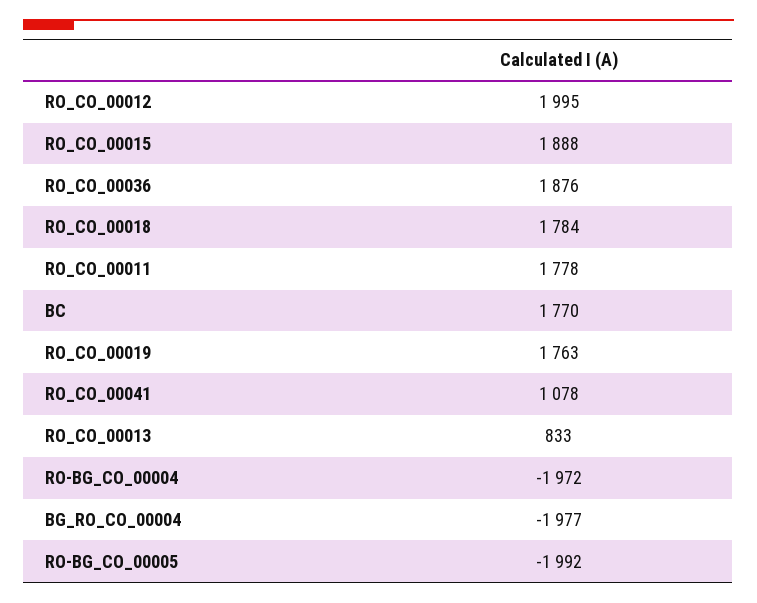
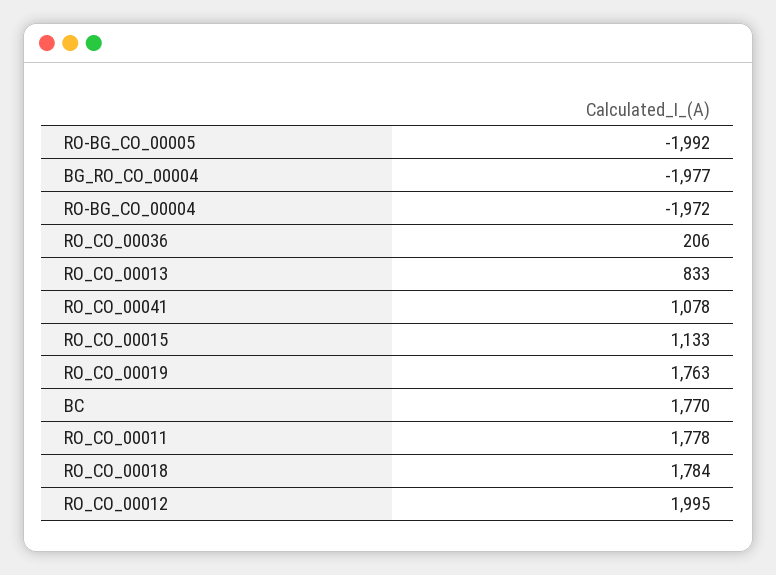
  {
    "RO_CO_00012": 1995,
-   "RO_CO_00015": 1888,
+   "RO_CO_00015": 1133,
-   "RO_CO_00036": 1876,
+   "RO_CO_00036": 206,
    "RO_CO_00018": 1784,
    "RO_CO_00011": 1778,
    "BC": 1770,
    "RO_CO_00019": 1763,
    "RO_CO_00041": 1078,
    "RO_CO_00013": 833,
    "RO-BG_CO_00004": -1972,
    "BG_RO_CO_00004": -1977,
    "RO-BG_CO_00005": -1992
  }

